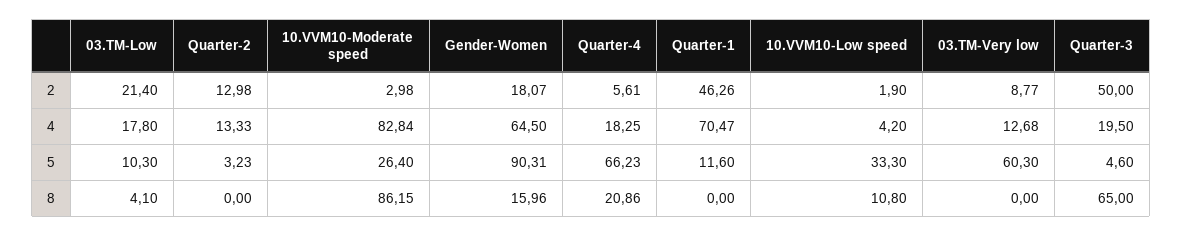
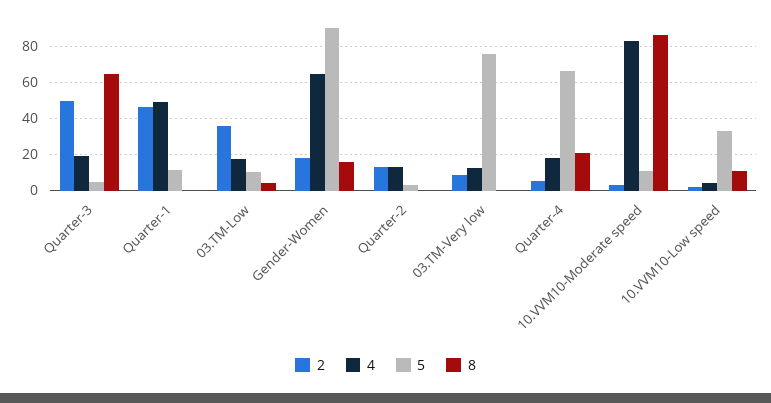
  {
    "2": {
-     "03.TM-Low": 21.4,
+     "03.TM-Low": 35,
      "Quarter-2": 12.98,
      "10.VVM10-Moderate speed": 2.98,
      "Gender-Women": 18.07,
      "Quarter-4": 5.61,
      "Quarter-1": 46.26,
      "10.VVM10-Low speed": 1.9,
      "03.TM-Very low": 8.77,
      "Quarter-3": 50
    },
    "4": {
      "03.TM-Low": 17.8,
      "Quarter-2": 13.33,
      "10.VVM10-Moderate speed": 82.84,
      "Gender-Women": 64.5,
      "Quarter-4": 18.25,
-     "Quarter-1": 70.47,
+     "Quarter-1": 50,
      "10.VVM10-Low speed": 4.2,
      "03.TM-Very low": 12.68,
      "Quarter-3": 19.5
    },
    "5": {
      "03.TM-Low": 10.3,
      "Quarter-2": 3.23,
-     "10.VVM10-Moderate speed": 26.4,
+     "10.VVM10-Moderate speed": 10,
      "Gender-Women": 90.31,
      "Quarter-4": 66.23,
      "Quarter-1": 11.6,
      "10.VVM10-Low speed": 33.3,
-     "03.TM-Very low": 60.3,
+     "03.TM-Very low": 75,
      "Quarter-3": 4.6
    },
    "8": {
      "03.TM-Low": 4.1,
      "Quarter-2": 0,
      "10.VVM10-Moderate speed": 86.15,
      "Gender-Women": 15.96,
      "Quarter-4": 20.86,
      "Quarter-1": 0,
      "10.VVM10-Low speed": 10.8,
      "03.TM-Very low": 0,
      "Quarter-3": 65
    }
  }

